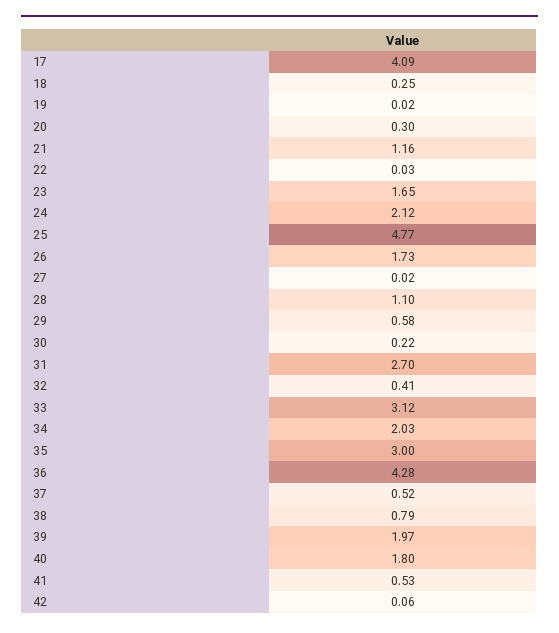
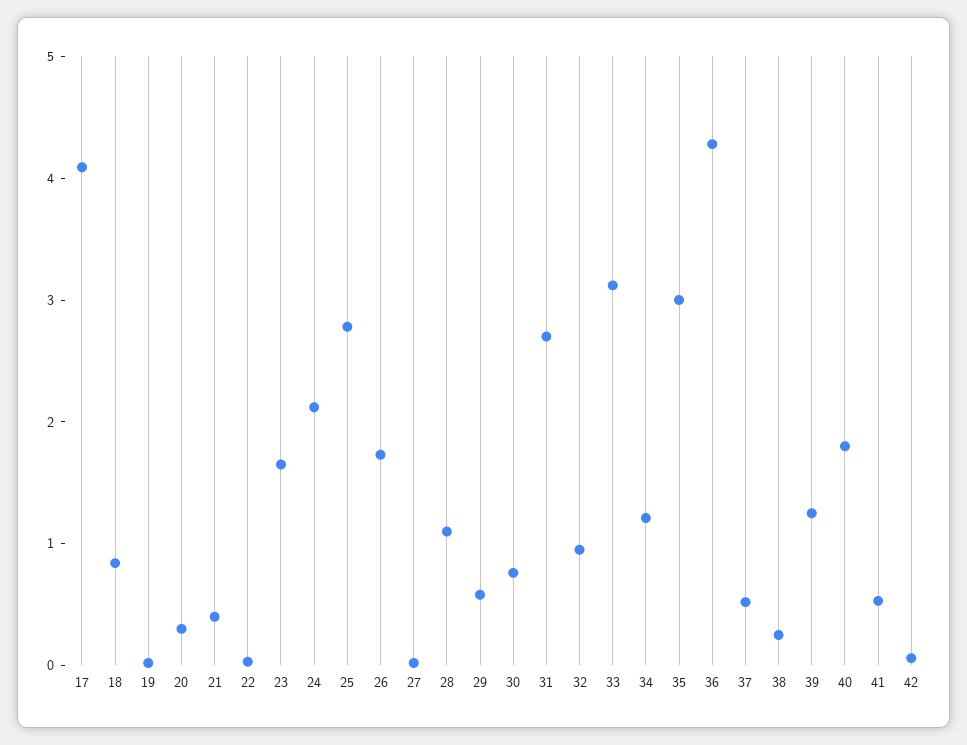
  {
    "17": 4.09,
-   "18": 0.25,
+   "18": 0.8,
    "19": 0.02,
    "20": 0.3,
-   "21": 1.16,
+   "21": 0.4,
    "22": 0.03,
    "23": 1.65,
    "24": 2.12,
-   "25": 4.77,
+   "25": 2.8,
    "26": 1.73,
    "27": 0.02,
    "28": 1.1,
    "29": 0.58,
-   "30": 0.22,
+   "30": 0.8,
    "31": 2.7,
-   "32": 0.41,
+   "32": 1,
    "33": 3.12,
-   "34": 2.03,
+   "34": 1.2,
    "35": 3,
    "36": 4.28,
    "37": 0.52,
-   "38": 0.79,
+   "38": 0.2,
-   "39": 1.97,
+   "39": 1.2,
    "40": 1.8,
    "41": 0.53,
    "42": 0.06
  }

